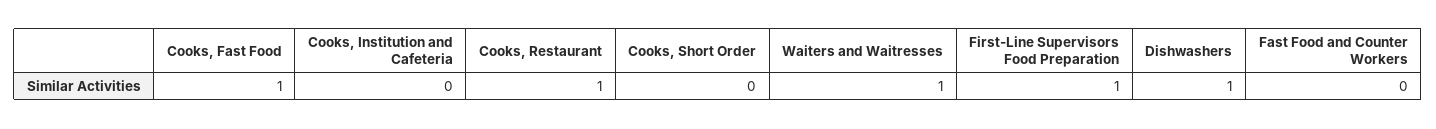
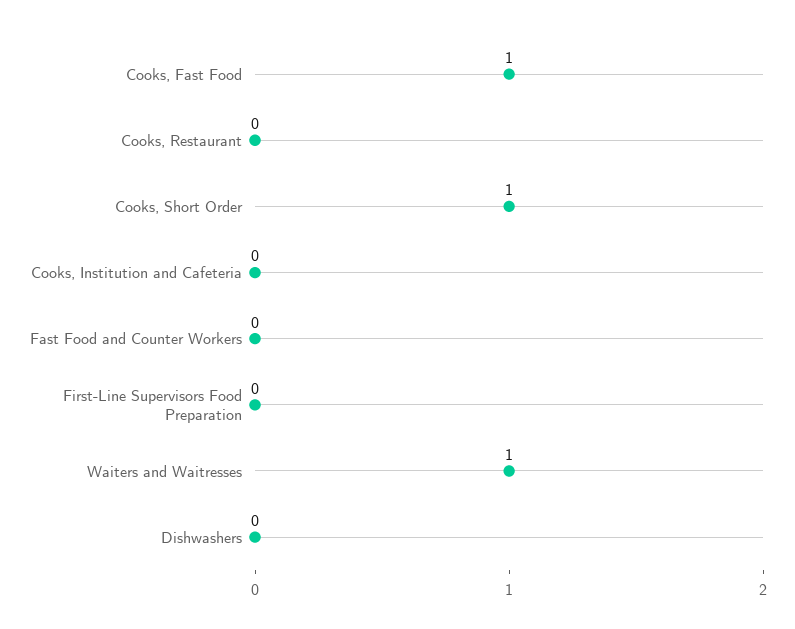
  {
    "Cooks, Fast Food": 1,
    "Cooks, Institution and Cafeteria": 0,
-   "Cooks, Restaurant": 1,
+   "Cooks, Restaurant": 0,
-   "Cooks, Short Order": 0,
+   "Cooks, Short Order": 1,
    "Waiters and Waitresses": 1,
-   "First-Line Supervisors Food Preparation": 1,
+   "First-Line Supervisors Food Preparation": 0,
-   "Dishwashers": 1,
+   "Dishwashers": 0,
    "Fast Food and Counter Workers": 0
  }

